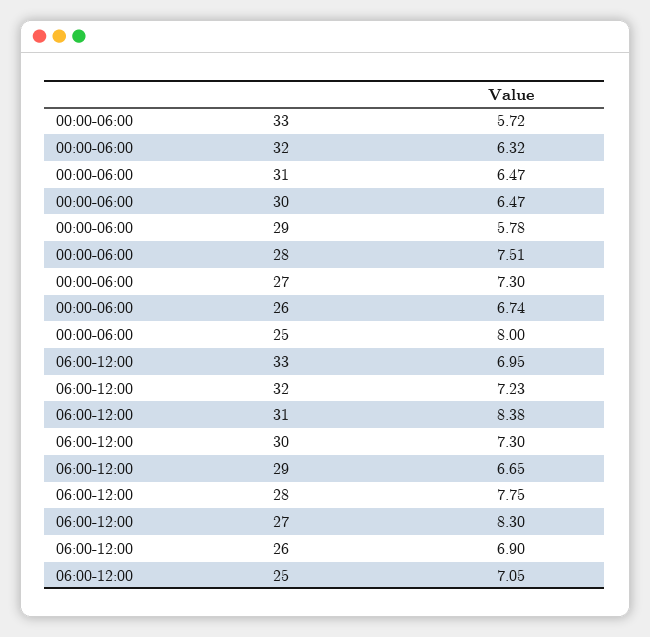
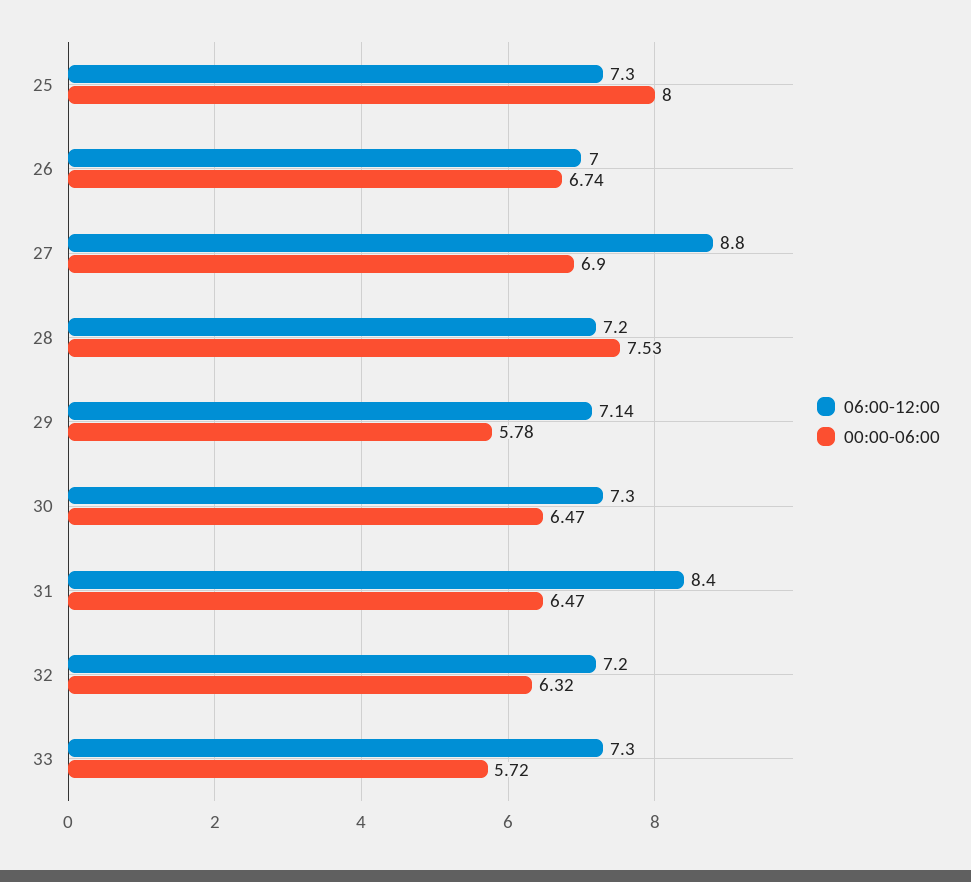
  {
    "00:00-06:00": {
      "33": 5.72,
      "32": 6.32,
      "31": 6.47,
      "30": 6.47,
      "29": 5.78,
-     "28": 7.51,
+     "28": 7.53,
-     "27": 7.3,
+     "27": 6.9,
      "26": 6.74,
      "25": 8
    },
    "06:00-12:00": {
-     "33": 6.95,
+     "33": 7.3,
-     "32": 7.23,
+     "32": 7.2,
-     "31": 8.38,
+     "31": 8.4,
      "30": 7.3,
-     "29": 6.65,
+     "29": 7.14,
-     "28": 7.75,
+     "28": 7.2,
-     "27": 8.3,
+     "27": 8.8,
-     "26": 6.9,
+     "26": 7,
-     "25": 7.05
+     "25": 7.3
    }
  }

